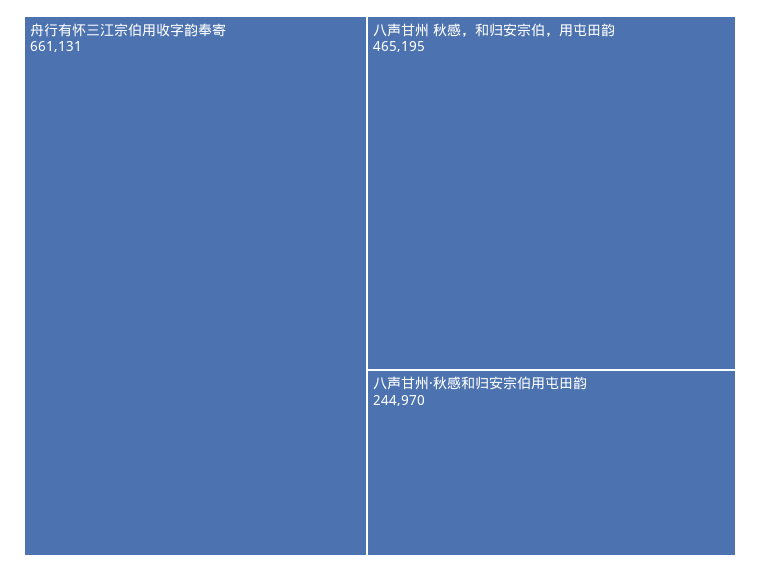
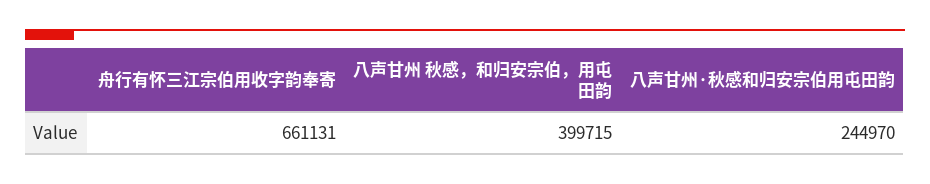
  {
    "舟行有怀三江宗伯用收字韵奉寄": 661131,
-   "八声甘州 秋感，和归安宗伯，用屯田韵": 465195,
+   "八声甘州 秋感，和归安宗伯，用屯田韵": 399715,
    "八声甘州·秋感和归安宗伯用屯田韵": 244970
  }

